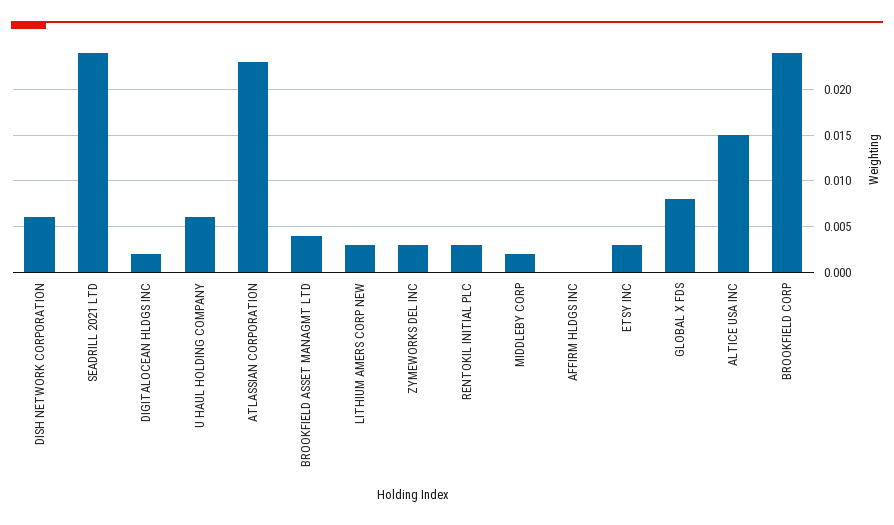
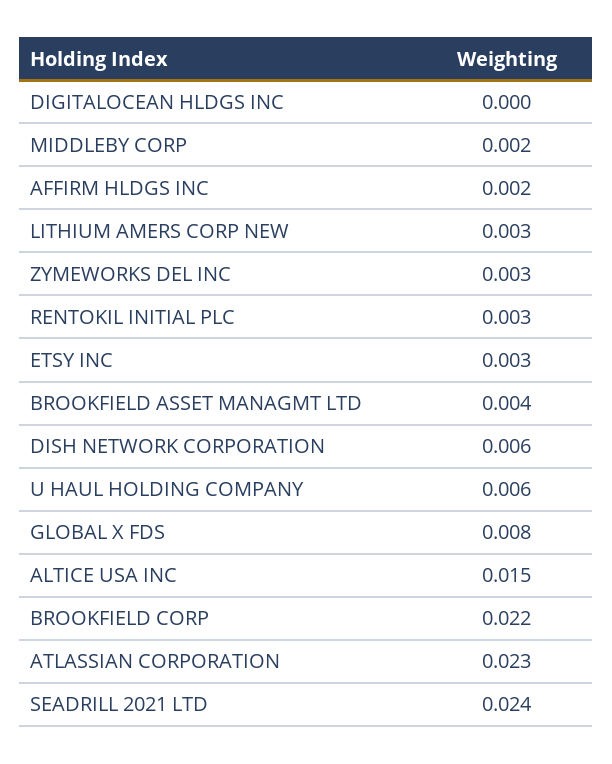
  {
    "DISH NETWORK CORPORATION": 0.006,
    "SEADRILL 2021 LTD": 0.024,
-   "DIGITALOCEAN HLDGS INC": 0.002,
+   "DIGITALOCEAN HLDGS INC": 0,
    "U HAUL HOLDING COMPANY": 0.006,
    "ATLASSIAN CORPORATION": 0.023,
    "BROOKFIELD ASSET MANAGMT LTD": 0.004,
    "LITHIUM AMERS CORP NEW": 0.003,
    "ZYMEWORKS DEL INC": 0.003,
    "RENTOKIL INITIAL PLC": 0.003,
    "MIDDLEBY CORP": 0.002,
-   "AFFIRM HLDGS INC": 0,
+   "AFFIRM HLDGS INC": 0.002,
    "ETSY INC": 0.003,
    "GLOBAL X FDS": 0.008,
    "ALTICE USA INC": 0.015,
-   "BROOKFIELD CORP": 0.024
+   "BROOKFIELD CORP": 0.022
  }

